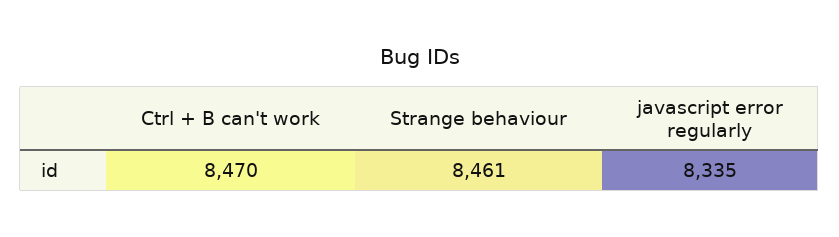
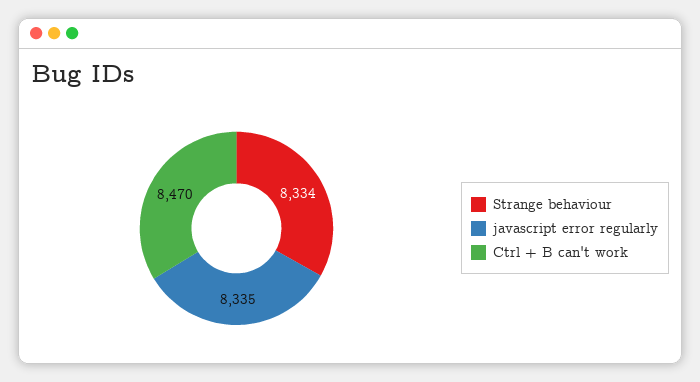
  {
    "Ctrl + B can't work": 8470,
-   "Strange behaviour": 8461,
+   "Strange behaviour": 8334,
    "javascript error regularly": 8335
  }

